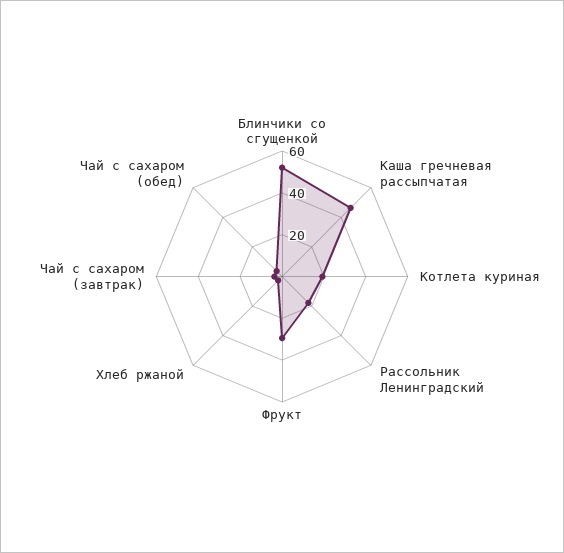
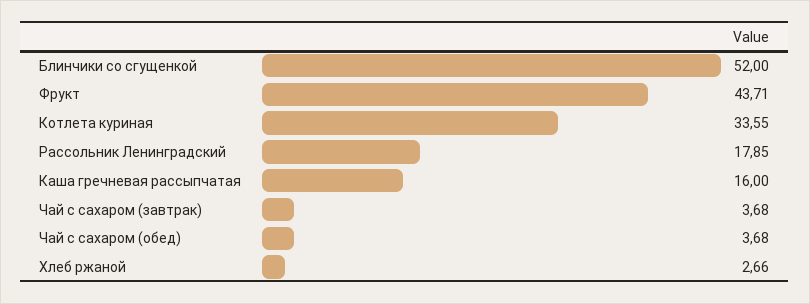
  {
    "Блинчики со сгущенкой": 52,
-   "Каша гречневая рассыпчатая": 45,
+   "Каша гречневая рассыпчатая": 16,
-   "Котлета куриная": 20,
+   "Котлета куриная": 33.55,
    "Рассольник Ленинградский": 17.85,
-   "Фрукт": 30,
+   "Фрукт": 43.71,
    "Хлеб ржаной": 2.66,
    "Чай с сахаром (завтрак)": 3.68,
    "Чай с сахаром (обед)": 3.68
  }

